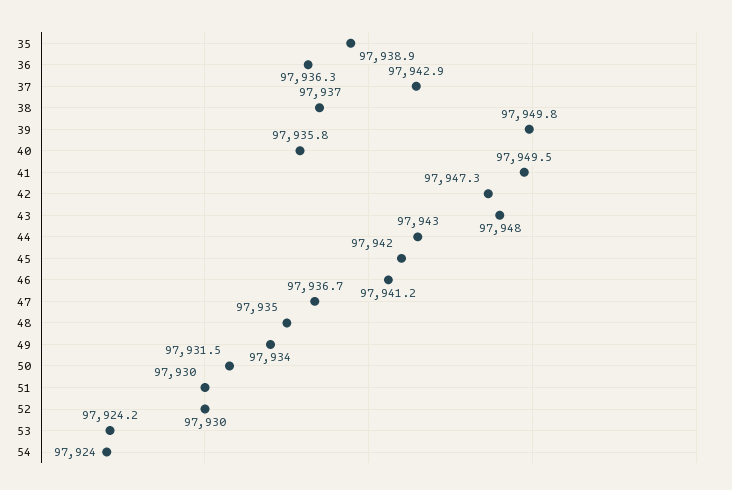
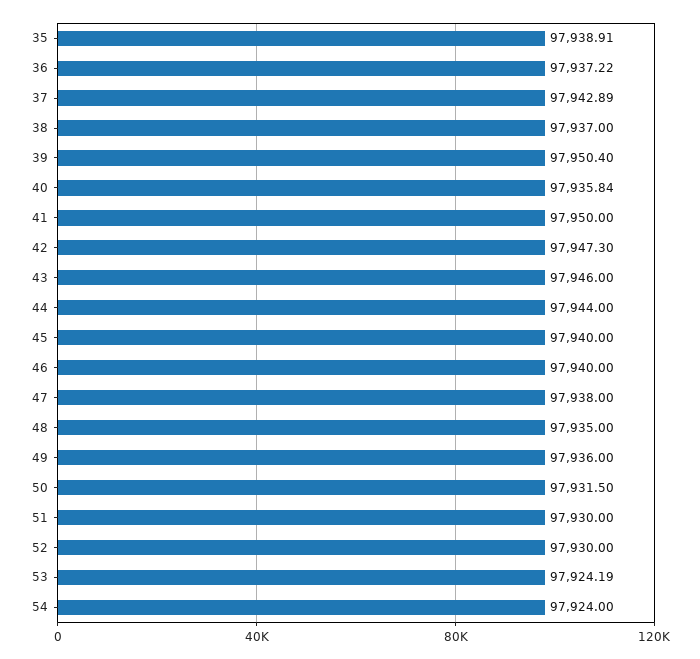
  {
    "35": 97938.91,
-   "36": 97936.3,
+   "36": 97937.22,
    "37": 97942.89,
    "38": 97937,
-   "39": 97949.8,
+   "39": 97950.4,
    "40": 97935.84,
-   "41": 97949.5,
+   "41": 97950,
    "42": 97947.3,
-   "43": 97948,
+   "43": 97946,
-   "44": 97943,
+   "44": 97944,
-   "45": 97942,
+   "45": 97940,
-   "46": 97941.2,
+   "46": 97940,
-   "47": 97936.7,
+   "47": 97938,
    "48": 97935,
-   "49": 97934,
+   "49": 97936,
    "50": 97931.5,
    "51": 97930,
    "52": 97930,
    "53": 97924.19,
    "54": 97924
  }

